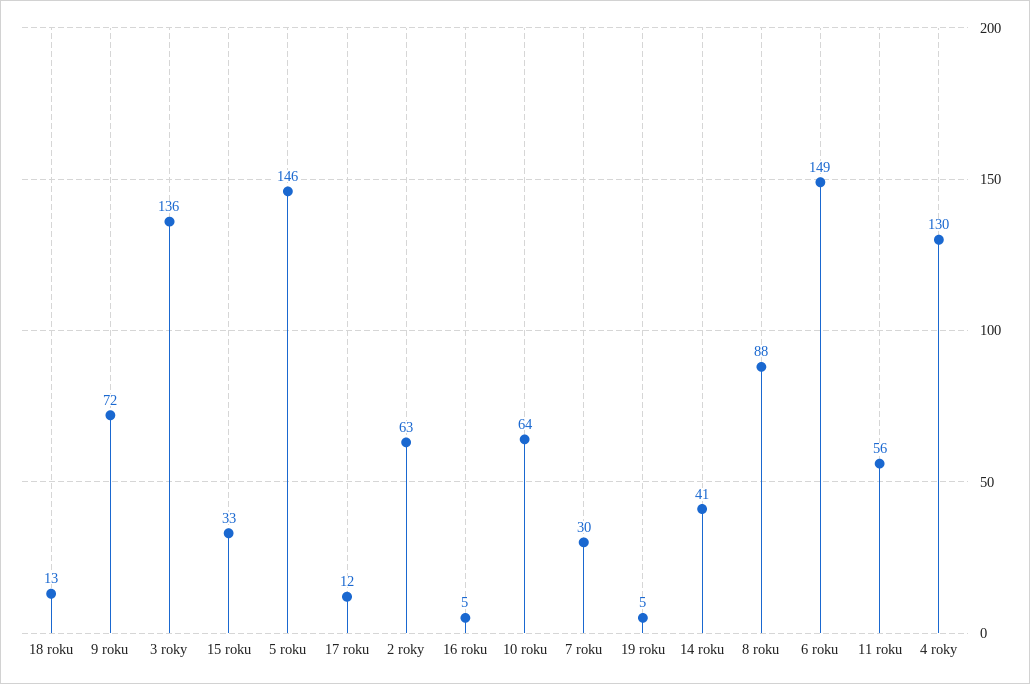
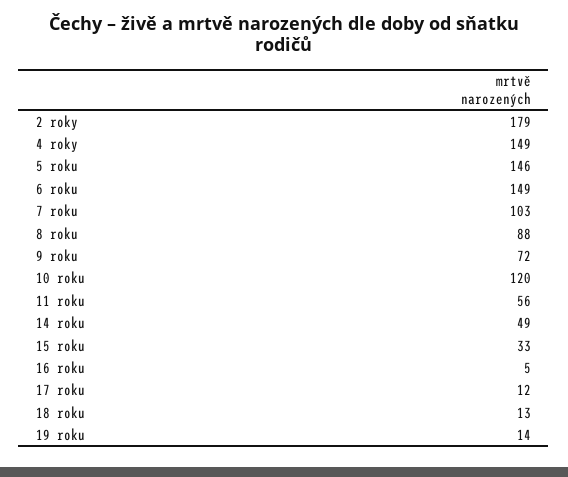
  {
    "18 roku": 13,
    "9 roku": 72,
-   "3 roky": 136,
    "15 roku": 33,
    "5 roku": 146,
    "17 roku": 12,
-   "2 roky": 63,
+   "2 roky": 179,
    "16 roku": 5,
-   "10 roku": 64,
+   "10 roku": 120,
-   "7 roku": 30,
+   "7 roku": 103,
-   "19 roku": 5,
+   "19 roku": 14,
-   "14 roku": 41,
+   "14 roku": 49,
    "8 roku": 88,
    "6 roku": 149,
    "11 roku": 56,
-   "4 roky": 130
+   "4 roky": 149
  }

